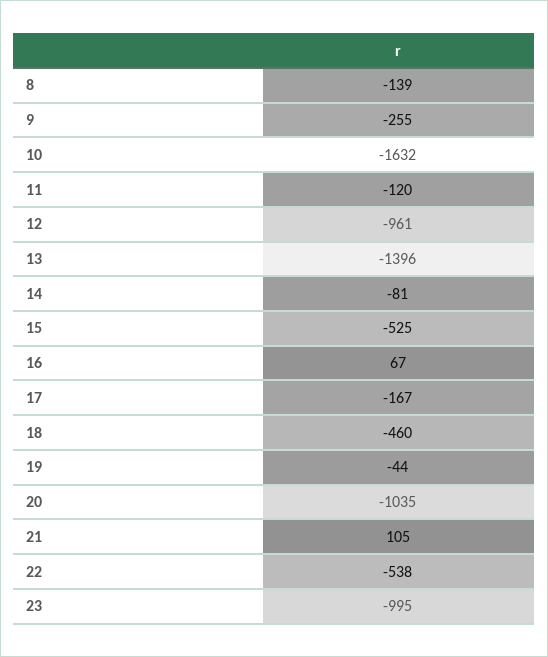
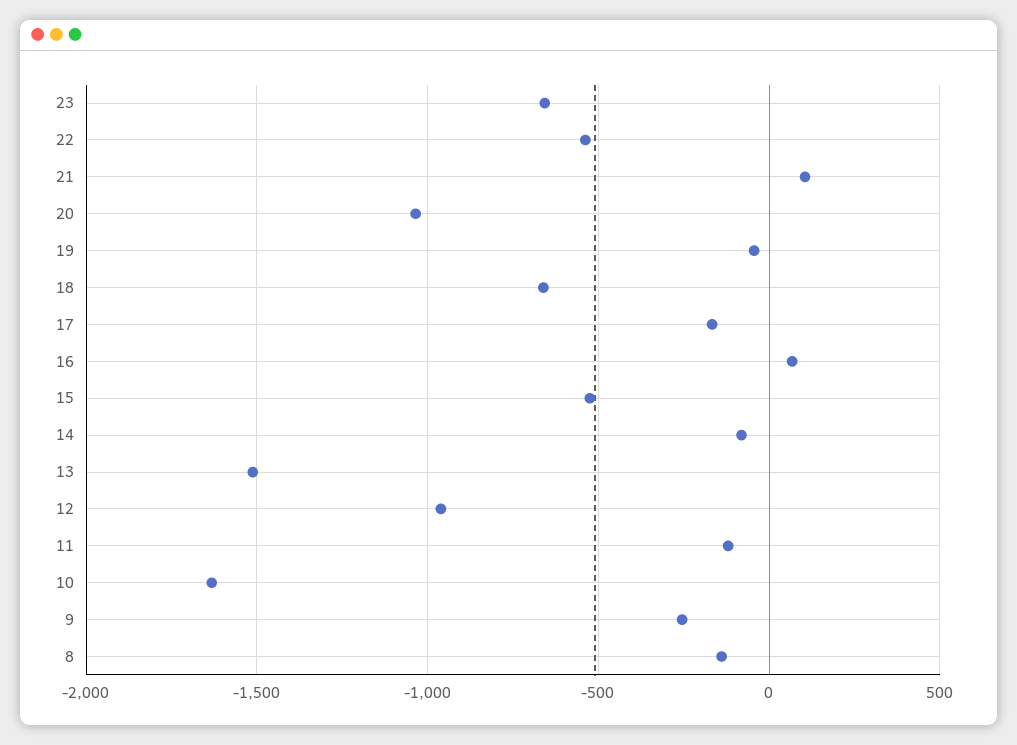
  {
    "8": -139,
    "9": -255,
    "10": -1632,
    "11": -120,
    "12": -961,
-   "13": -1396,
+   "13": -1500,
    "14": -81,
    "15": -525,
    "16": 67,
    "17": -167,
-   "18": -460,
+   "18": -650,
    "19": -44,
    "20": -1035,
    "21": 105,
    "22": -538,
-   "23": -995
+   "23": -650
  }

